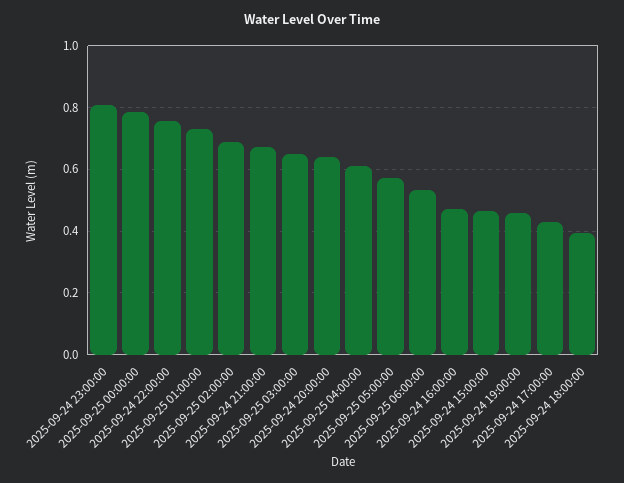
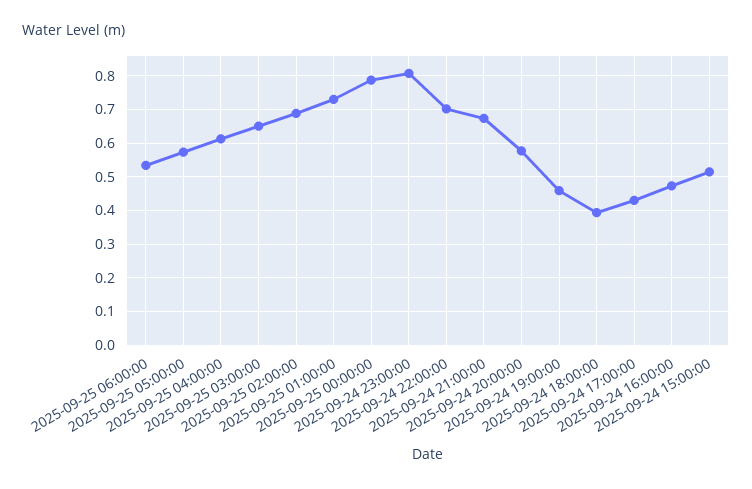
  {
    "2025-09-24 23:00:00": 0.8,
    "2025-09-25 00:00:00": 0.78,
-   "2025-09-24 22:00:00": 0.76,
+   "2025-09-24 22:00:00": 0.7,
    "2025-09-25 01:00:00": 0.72,
    "2025-09-25 02:00:00": 0.68,
    "2025-09-24 21:00:00": 0.68,
    "2025-09-25 03:00:00": 0.64,
-   "2025-09-24 20:00:00": 0.64,
+   "2025-09-24 20:00:00": 0.58,
    "2025-09-25 04:00:00": 0.62,
    "2025-09-25 05:00:00": 0.58,
    "2025-09-25 06:00:00": 0.54,
    "2025-09-24 16:00:00": 0.48,
-   "2025-09-24 15:00:00": 0.46,
+   "2025-09-24 15:00:00": 0.52,
    "2025-09-24 19:00:00": 0.46,
    "2025-09-24 17:00:00": 0.42,
    "2025-09-24 18:00:00": 0.4
  }

